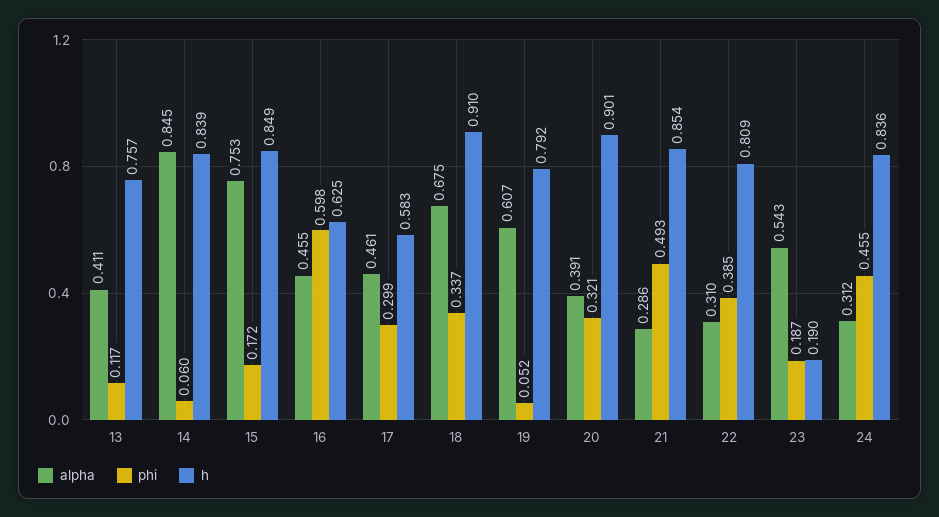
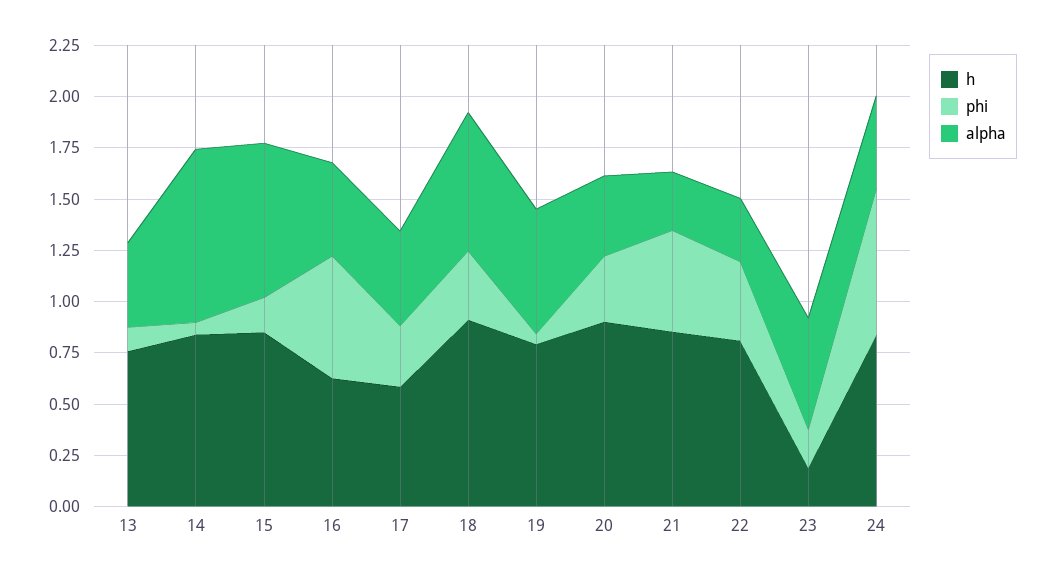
  {
    "alpha": {
      "13": 0.411,
      "14": 0.845,
      "15": 0.753,
      "16": 0.455,
      "17": 0.461,
      "18": 0.675,
      "19": 0.607,
      "20": 0.391,
      "21": 0.286,
      "22": 0.31,
      "23": 0.543,
-     "24": 0.312
+     "24": 0.45
    },
    "phi": {
      "13": 0.117,
      "14": 0.06,
      "15": 0.172,
      "16": 0.598,
      "17": 0.299,
      "18": 0.337,
      "19": 0.052,
      "20": 0.321,
      "21": 0.493,
      "22": 0.385,
      "23": 0.187,
-     "24": 0.455
+     "24": 0.7
    },
    "h": {
      "13": 0.757,
      "14": 0.839,
      "15": 0.849,
      "16": 0.625,
      "17": 0.583,
      "18": 0.91,
      "19": 0.792,
      "20": 0.901,
      "21": 0.854,
      "22": 0.809,
      "23": 0.19,
      "24": 0.836
    }
  }

